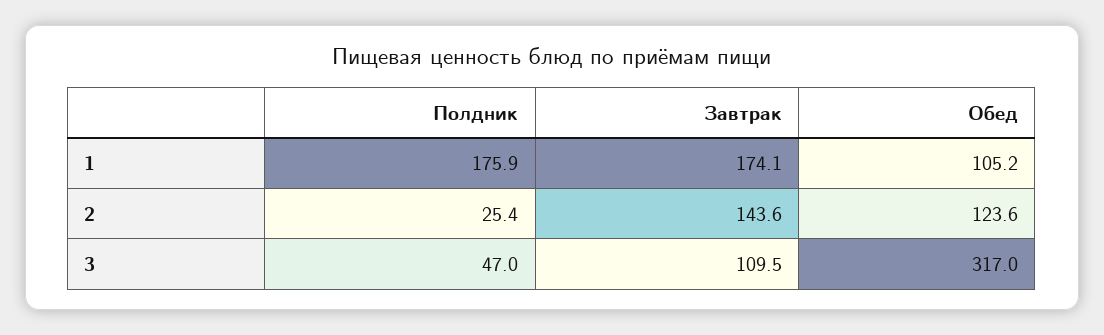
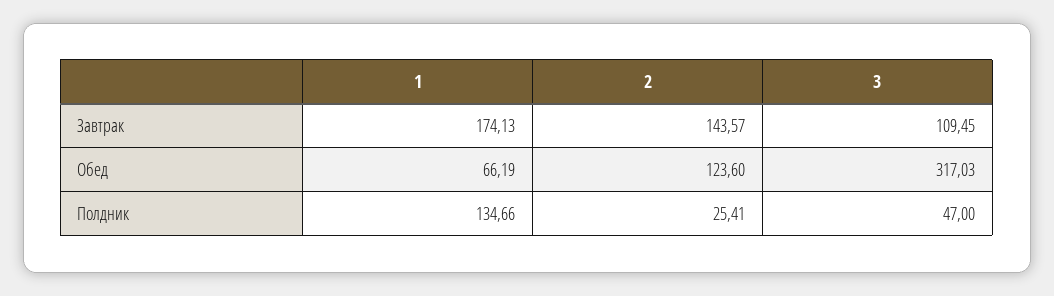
  {
    "Полдник": {
-     "1": 175.9,
+     "1": 134.66,
      "2": 25.41,
      "3": 47
    },
    "Завтрак": {
      "1": 174.13,
      "2": 143.57,
      "3": 109.45
    },
    "Обед": {
-     "1": 105.2,
+     "1": 66.19,
      "2": 123.6,
      "3": 317.03
    }
  }

